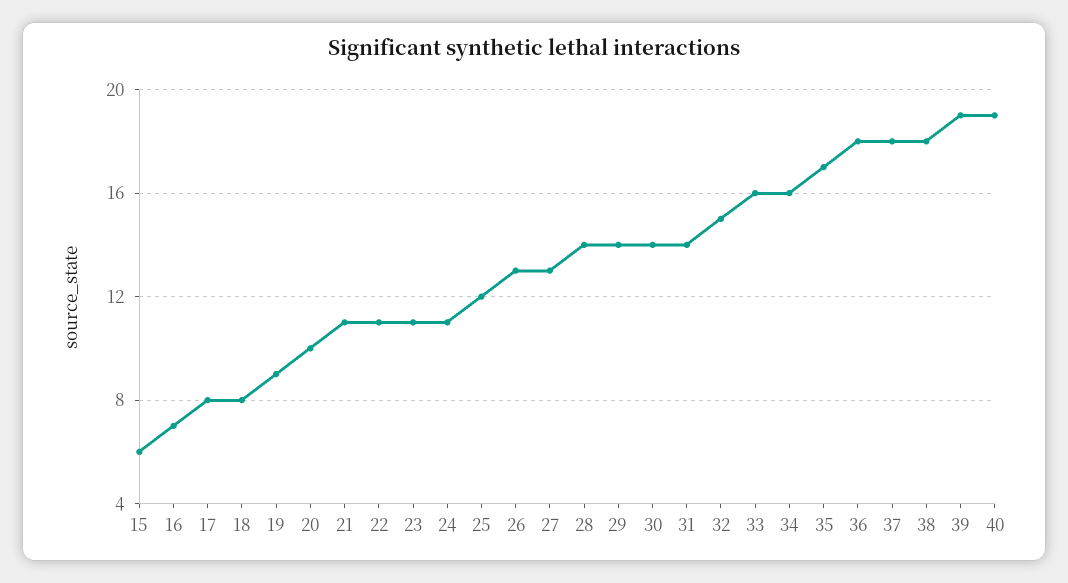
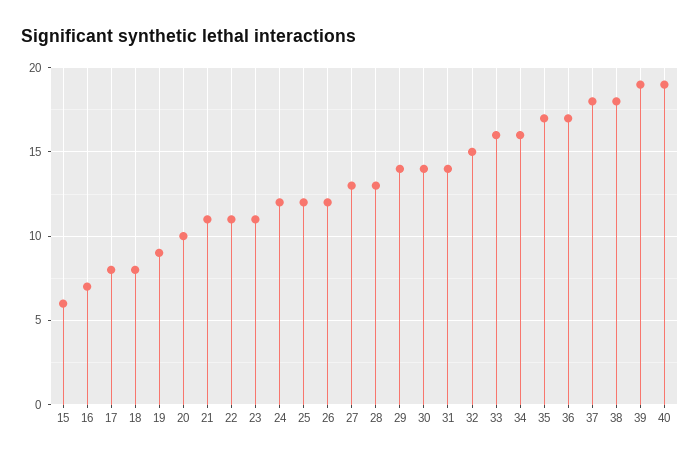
  {
    "15": 6,
    "16": 7,
    "17": 8,
    "18": 8,
    "19": 9,
    "20": 10,
    "21": 11,
    "22": 11,
    "23": 11,
-   "24": 11,
+   "24": 12,
    "25": 12,
-   "26": 13,
+   "26": 12,
    "27": 13,
-   "28": 14,
+   "28": 13,
    "29": 14,
    "30": 14,
    "31": 14,
    "32": 15,
    "33": 16,
    "34": 16,
    "35": 17,
-   "36": 18,
+   "36": 17,
    "37": 18,
    "38": 18,
    "39": 19,
    "40": 19
  }

